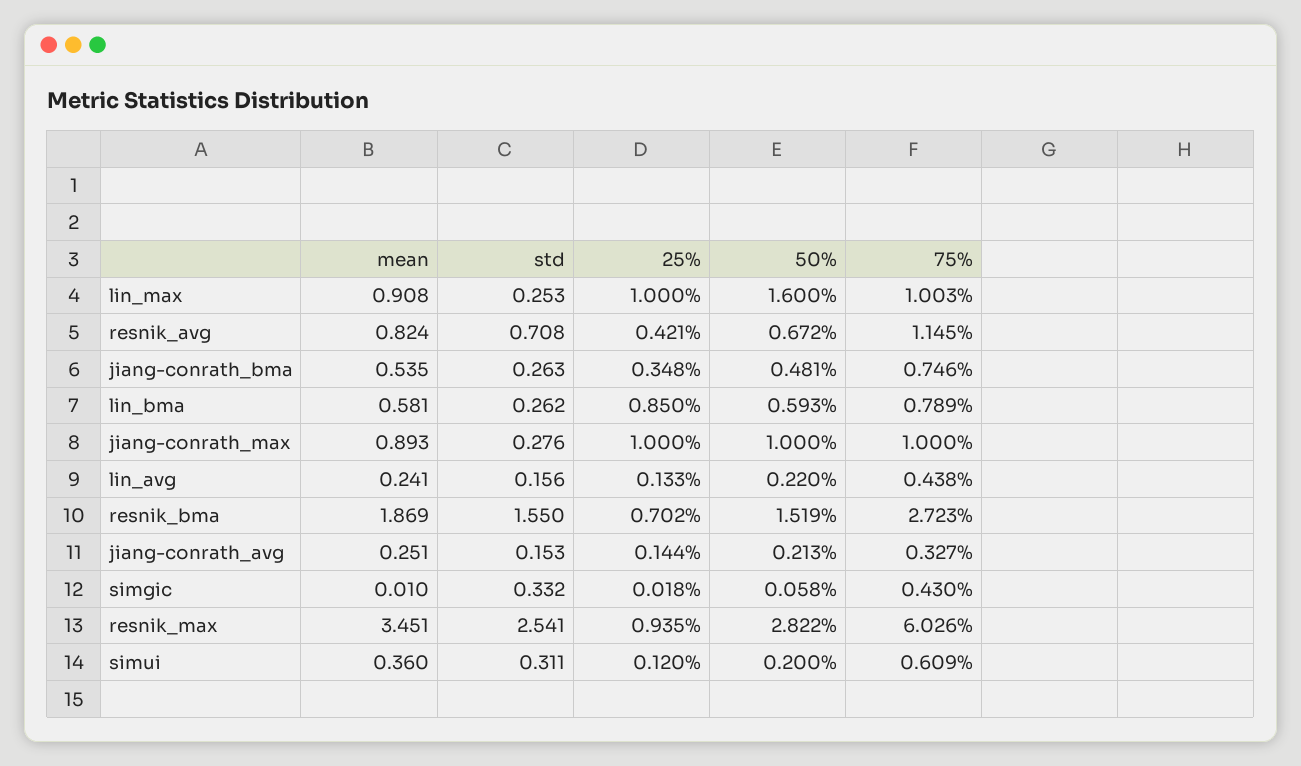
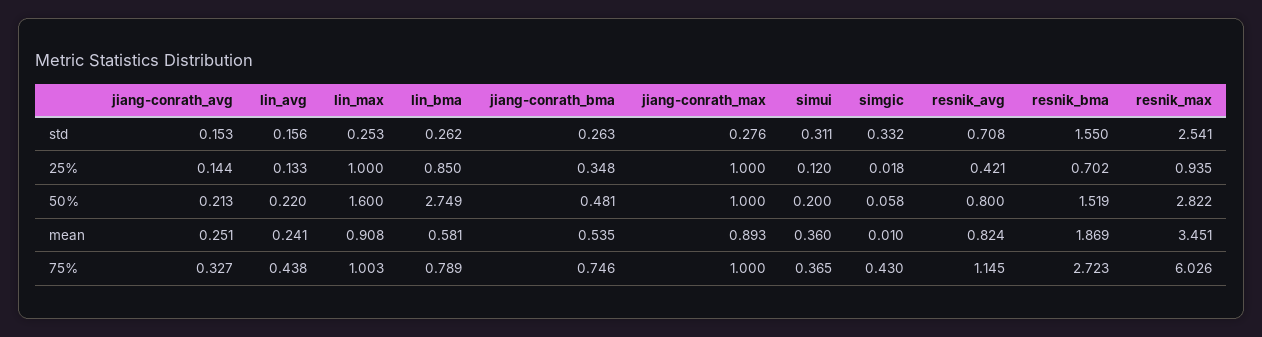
  {
    "mean": {
      "lin_max": 0.908,
      "resnik_avg": 0.824,
      "jiang-conrath_bma": 0.535,
      "lin_bma": 0.581,
      "jiang-conrath_max": 0.893,
      "lin_avg": 0.241,
      "resnik_bma": 1.869,
      "jiang-conrath_avg": 0.251,
      "simgic": 0.01,
      "resnik_max": 3.451,
      "simui": 0.36
    },
    "std": {
      "lin_max": 0.253,
      "resnik_avg": 0.708,
      "jiang-conrath_bma": 0.263,
      "lin_bma": 0.262,
      "jiang-conrath_max": 0.276,
      "lin_avg": 0.156,
      "resnik_bma": 1.55,
      "jiang-conrath_avg": 0.153,
      "simgic": 0.332,
      "resnik_max": 2.541,
      "simui": 0.311
    },
    "25%": {
      "lin_max": 1,
      "resnik_avg": 0.421,
      "jiang-conrath_bma": 0.348,
      "lin_bma": 0.85,
      "jiang-conrath_max": 1,
      "lin_avg": 0.133,
      "resnik_bma": 0.702,
      "jiang-conrath_avg": 0.144,
      "simgic": 0.018,
      "resnik_max": 0.935,
      "simui": 0.12
    },
    "50%": {
      "lin_max": 1.6,
-     "resnik_avg": 0.672,
+     "resnik_avg": 0.8,
      "jiang-conrath_bma": 0.481,
-     "lin_bma": 0.593,
+     "lin_bma": 2.749,
      "jiang-conrath_max": 1,
      "lin_avg": 0.22,
      "resnik_bma": 1.519,
      "jiang-conrath_avg": 0.213,
      "simgic": 0.058,
      "resnik_max": 2.822,
      "simui": 0.2
    },
    "75%": {
      "lin_max": 1.003,
      "resnik_avg": 1.145,
      "jiang-conrath_bma": 0.746,
      "lin_bma": 0.789,
      "jiang-conrath_max": 1,
      "lin_avg": 0.438,
      "resnik_bma": 2.723,
      "jiang-conrath_avg": 0.327,
      "simgic": 0.43,
      "resnik_max": 6.026,
-     "simui": 0.609
+     "simui": 0.365
    }
  }

